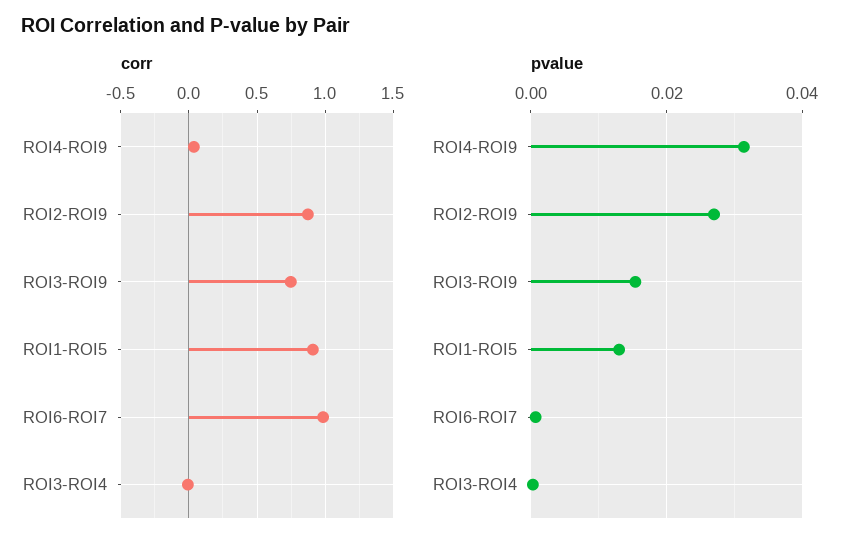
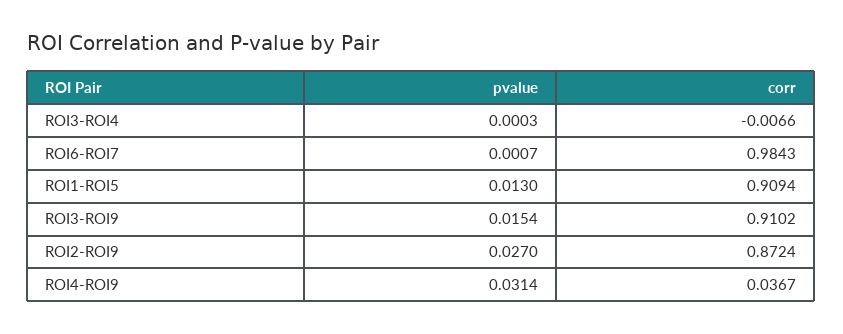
  {
    "corr": {
      "ROI4-ROI9": 0.0367,
      "ROI2-ROI9": 0.8724,
-     "ROI3-ROI9": 0.75,
+     "ROI3-ROI9": 0.9102,
      "ROI1-ROI5": 0.9094,
      "ROI6-ROI7": 0.9843,
      "ROI3-ROI4": -0.0066
    },
    "pvalue": {
      "ROI4-ROI9": 0.0314,
      "ROI2-ROI9": 0.027,
      "ROI3-ROI9": 0.0154,
      "ROI1-ROI5": 0.013,
      "ROI6-ROI7": 0.0007,
      "ROI3-ROI4": 0.0003
    }
  }

